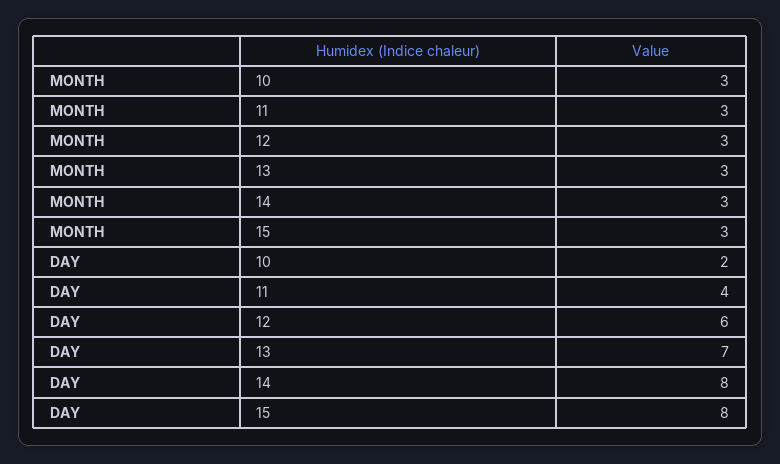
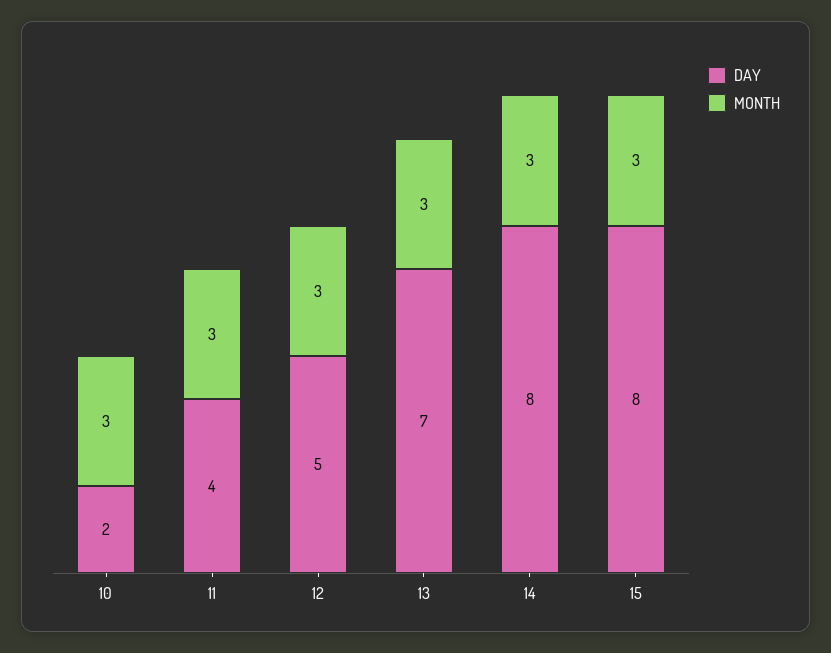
  {
    "MONTH": {
      "10": 3,
      "11": 3,
      "12": 3,
      "13": 3,
      "14": 3,
      "15": 3
    },
    "DAY": {
      "10": 2,
      "11": 4,
-     "12": 6,
+     "12": 5,
      "13": 7,
      "14": 8,
      "15": 8
    }
  }

